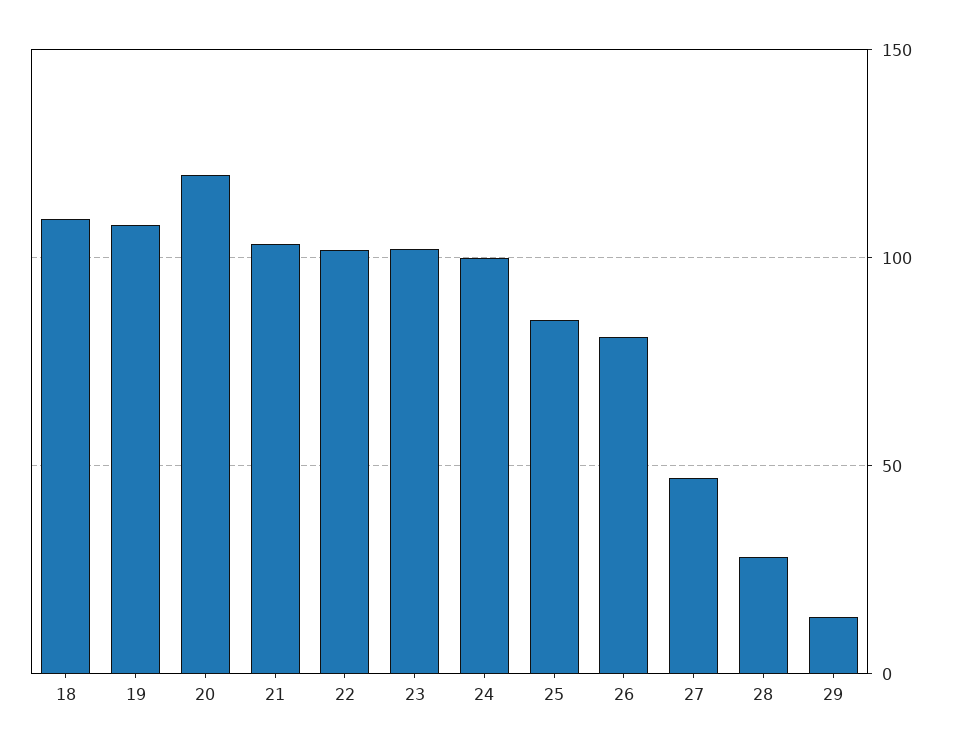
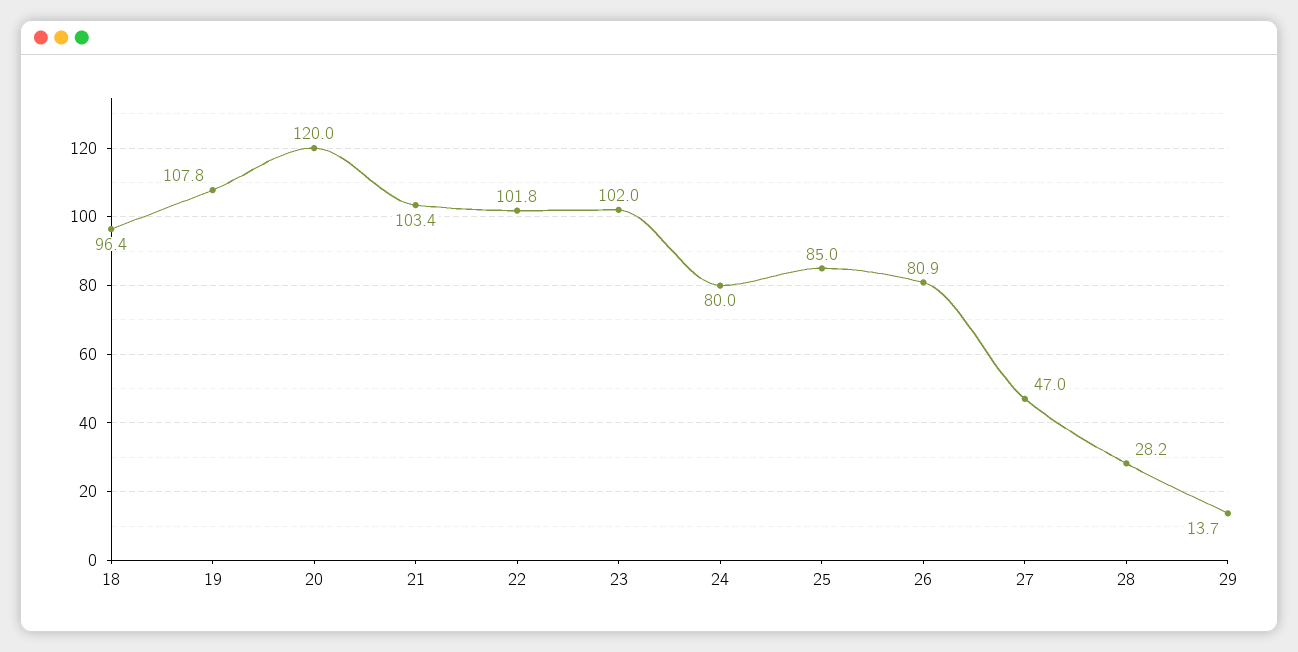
  {
-   "18": 110,
+   "18": 96.4,
    "19": 107.8,
    "20": 120,
    "21": 103.4,
    "22": 101.8,
    "23": 102,
-   "24": 100,
+   "24": 80,
    "25": 85,
    "26": 80.9,
    "27": 47,
    "28": 28.2,
    "29": 13.7
  }

